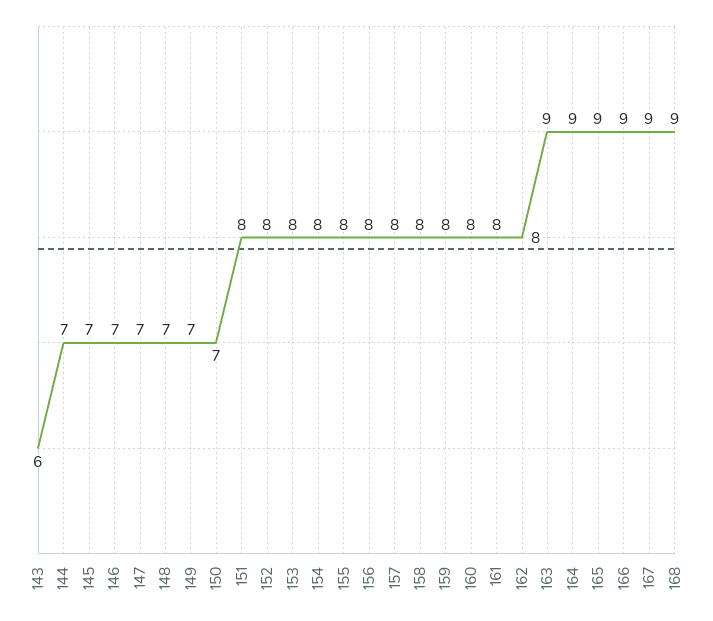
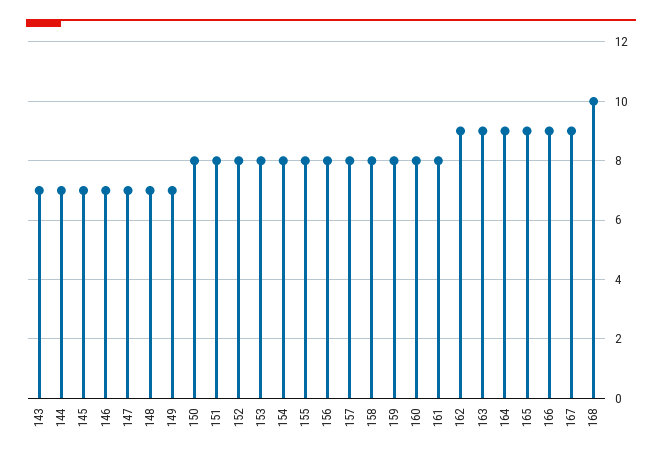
  {
-   "143": 6,
+   "143": 7,
    "144": 7,
    "145": 7,
    "146": 7,
    "147": 7,
    "148": 7,
    "149": 7,
-   "150": 7,
+   "150": 8,
    "151": 8,
    "152": 8,
    "153": 8,
    "154": 8,
    "155": 8,
    "156": 8,
    "157": 8,
    "158": 8,
    "159": 8,
    "160": 8,
    "161": 8,
-   "162": 8,
+   "162": 9,
    "163": 9,
    "164": 9,
    "165": 9,
    "166": 9,
    "167": 9,
-   "168": 9
+   "168": 10
  }

